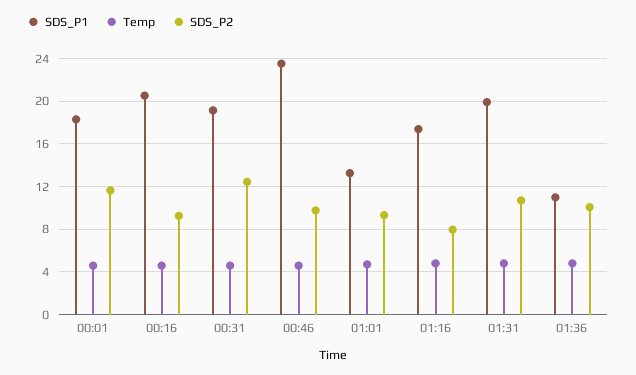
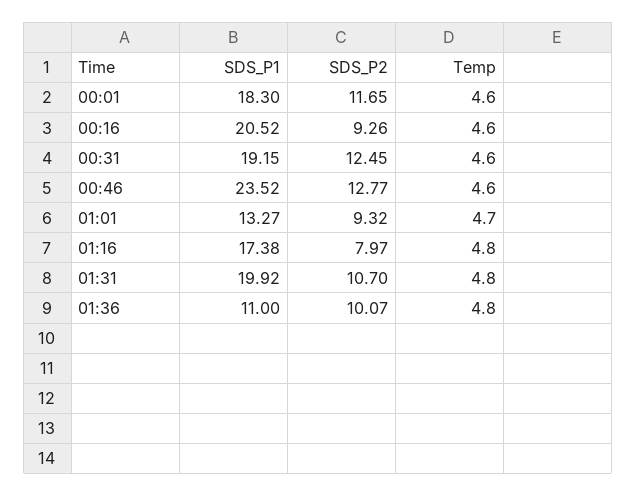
  {
    "SDS_P1": {
      "00:01": 18.3,
      "00:16": 20.52,
      "00:31": 19.15,
      "00:46": 23.52,
      "01:01": 13.27,
      "01:16": 17.38,
      "01:31": 19.92,
      "01:36": 11
    },
    "Temp": {
      "00:01": 4.6,
      "00:16": 4.6,
      "00:31": 4.6,
      "00:46": 4.6,
      "01:01": 4.7,
      "01:16": 4.8,
      "01:31": 4.8,
      "01:36": 4.8
    },
    "SDS_P2": {
      "00:01": 11.65,
      "00:16": 9.26,
      "00:31": 12.45,
-     "00:46": 10,
+     "00:46": 12.77,
      "01:01": 9.32,
      "01:16": 7.97,
      "01:31": 10.7,
      "01:36": 10.07
    }
  }

